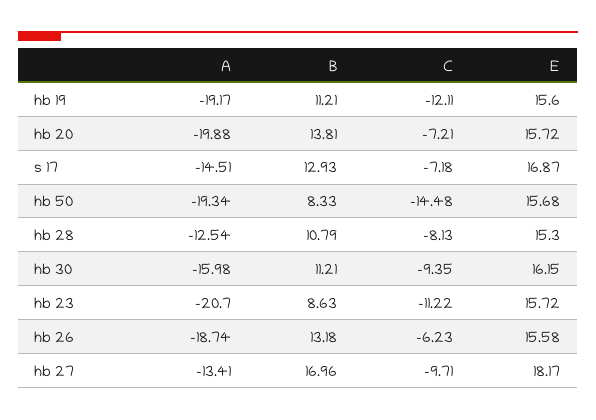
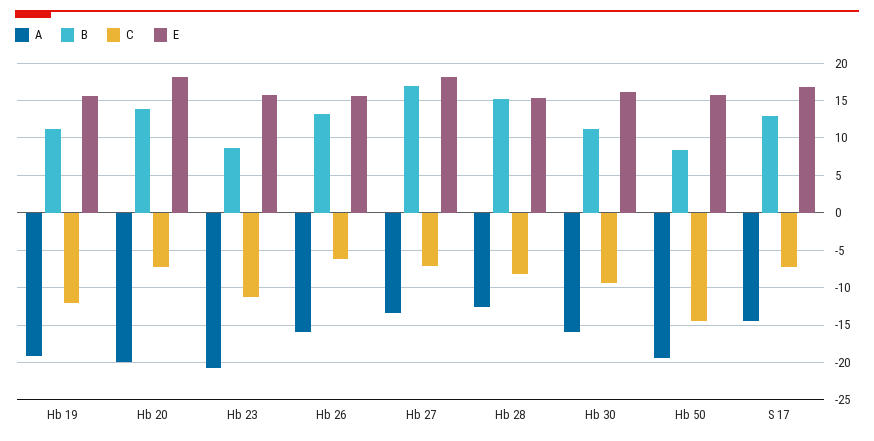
  {
    "A": {
      "hb 19": -19.17,
      "hb 20": -19.88,
      "s 17": -14.51,
      "hb 50": -19.34,
      "hb 28": -12.54,
      "hb 30": -15.98,
      "hb 23": -20.7,
-     "hb 26": -18.74,
+     "hb 26": -16,
      "hb 27": -13.41
    },
    "B": {
      "hb 19": 11.21,
      "hb 20": 13.81,
      "s 17": 12.93,
      "hb 50": 8.33,
-     "hb 28": 10.79,
+     "hb 28": 15,
      "hb 30": 11.21,
      "hb 23": 8.63,
      "hb 26": 13.18,
      "hb 27": 16.96
    },
    "C": {
      "hb 19": -12.11,
      "hb 20": -7.21,
      "s 17": -7.18,
      "hb 50": -14.48,
      "hb 28": -8.13,
      "hb 30": -9.35,
      "hb 23": -11.22,
      "hb 26": -6.23,
-     "hb 27": -9.71
+     "hb 27": -7
    },
    "E": {
      "hb 19": 15.6,
-     "hb 20": 15.72,
+     "hb 20": 18,
      "s 17": 16.87,
      "hb 50": 15.68,
      "hb 28": 15.3,
      "hb 30": 16.15,
      "hb 23": 15.72,
      "hb 26": 15.58,
      "hb 27": 18.17
    }
  }

